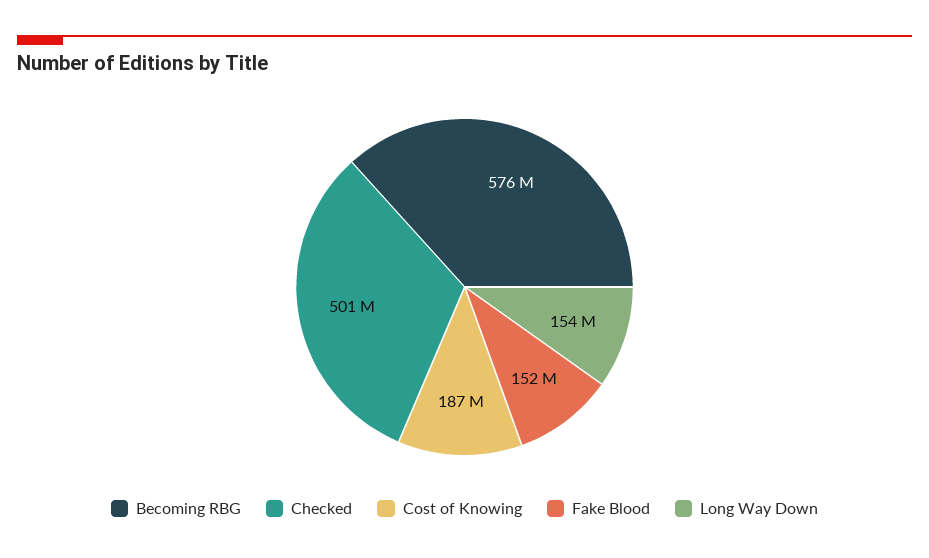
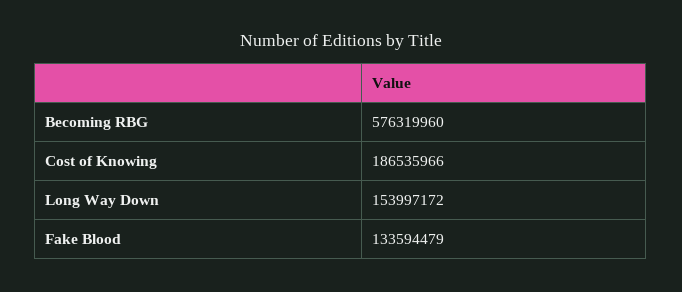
  {
    "Becoming RBG": 576319960,
-   "Checked": 501000000,
    "Cost of Knowing": 186535966,
-   "Fake Blood": 152000000,
+   "Fake Blood": 133594479,
    "Long Way Down": 153997172
  }

